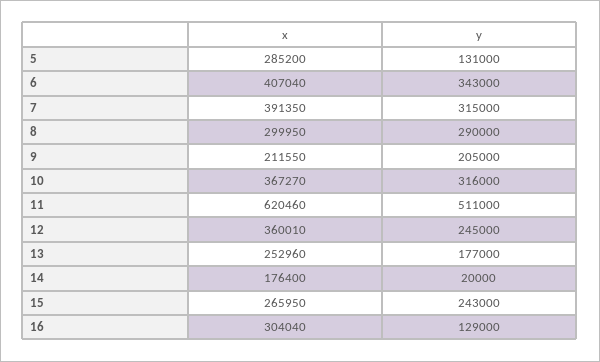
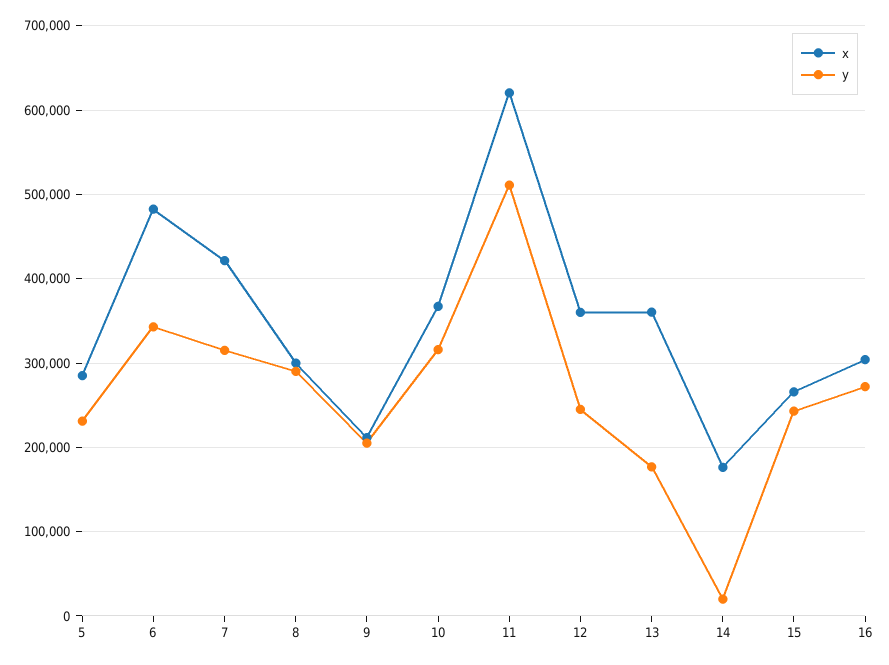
  {
    "x": {
      "5": 285200,
-     "6": 407040,
+     "6": 480000,
-     "7": 391350,
+     "7": 420000,
      "8": 299950,
      "9": 211550,
      "10": 367270,
      "11": 620460,
      "12": 360010,
-     "13": 252960,
+     "13": 360000,
      "14": 176400,
      "15": 265950,
      "16": 304040
    },
    "y": {
-     "5": 131000,
+     "5": 230000,
      "6": 343000,
      "7": 315000,
      "8": 290000,
      "9": 205000,
      "10": 316000,
      "11": 511000,
      "12": 245000,
      "13": 177000,
      "14": 20000,
      "15": 243000,
-     "16": 129000
+     "16": 270000
    }
  }

